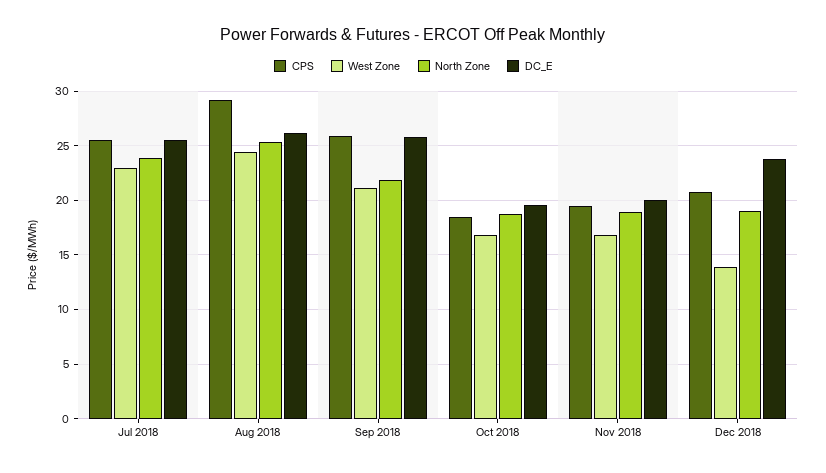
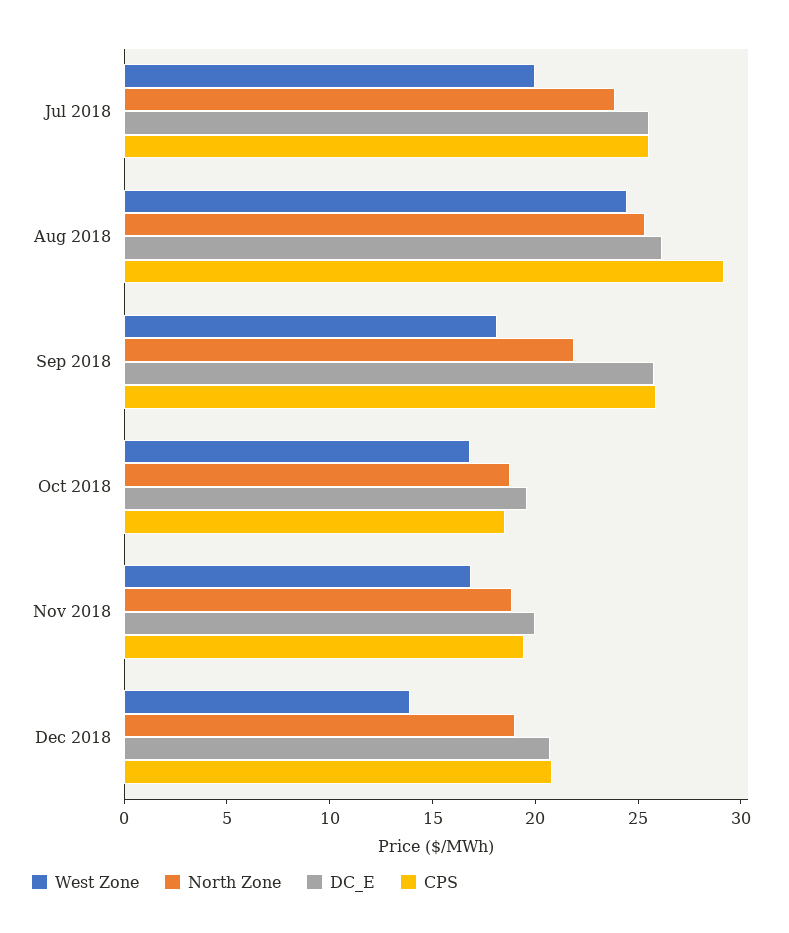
  {
    "CPS": {
      "Jul 2018": 26,
      "Aug 2018": 29,
      "Sep 2018": 26,
      "Oct 2018": 19,
      "Nov 2018": 19,
      "Dec 2018": 21
    },
    "West Zone": {
-     "Jul 2018": 23,
+     "Jul 2018": 20,
      "Aug 2018": 24,
-     "Sep 2018": 21,
+     "Sep 2018": 18,
      "Oct 2018": 17,
      "Nov 2018": 17,
      "Dec 2018": 14
    },
    "North Zone": {
      "Jul 2018": 24,
      "Aug 2018": 25,
      "Sep 2018": 22,
      "Oct 2018": 19,
      "Nov 2018": 19,
      "Dec 2018": 19
    },
    "DC_E": {
      "Jul 2018": 26,
      "Aug 2018": 26,
      "Sep 2018": 26,
      "Oct 2018": 20,
      "Nov 2018": 20,
-     "Dec 2018": 24
+     "Dec 2018": 21
    }
  }

